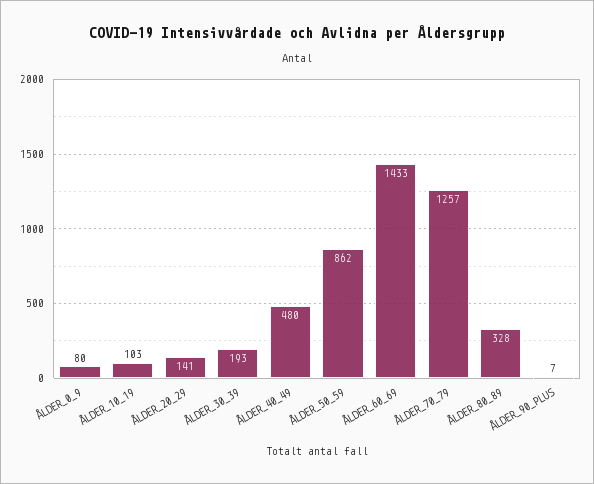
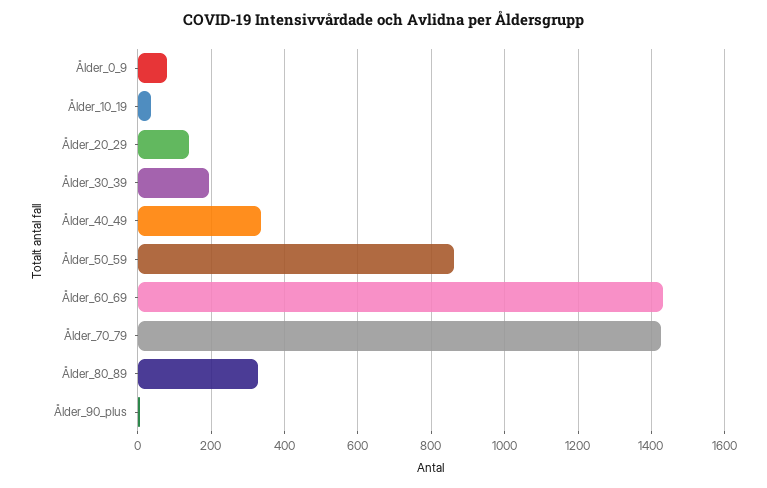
  {
    "ÅLDER_0_9": 80,
-   "ÅLDER_10_19": 103,
+   "ÅLDER_10_19": 40,
    "ÅLDER_20_29": 141,
    "ÅLDER_30_39": 193,
-   "ÅLDER_40_49": 480,
+   "ÅLDER_40_49": 340,
    "ÅLDER_50_59": 862,
    "ÅLDER_60_69": 1433,
-   "ÅLDER_70_79": 1257,
+   "ÅLDER_70_79": 1420,
    "ÅLDER_80_89": 328,
    "ÅLDER_90_PLUS": 7
  }

